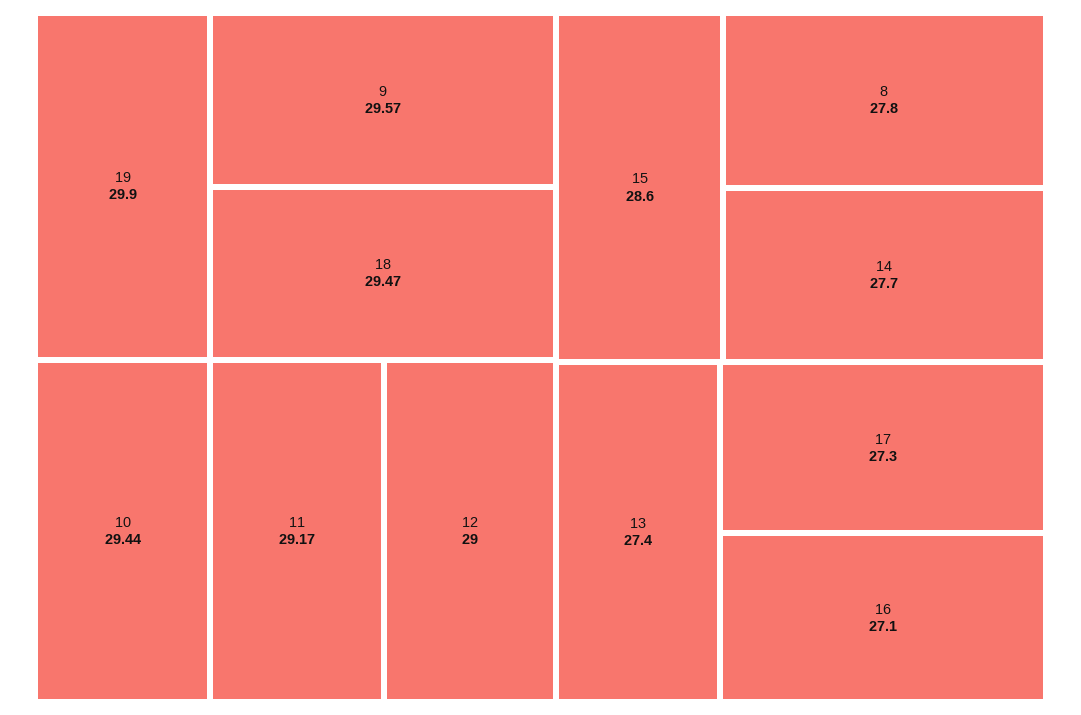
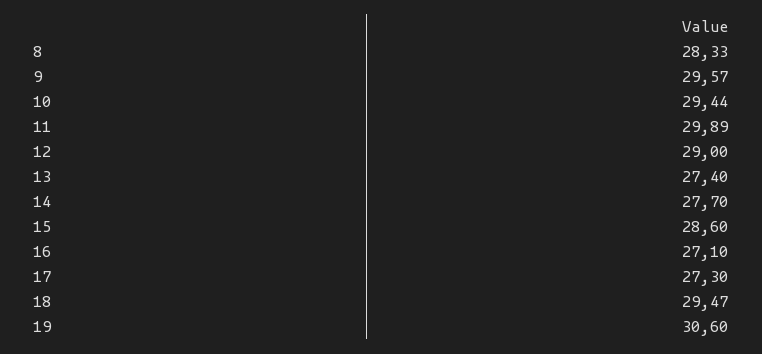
  {
-   "19": 29.9,
+   "19": 30.6,
    "9": 29.57,
    "18": 29.47,
    "10": 29.44,
-   "11": 29.17,
+   "11": 29.89,
    "12": 29,
    "15": 28.6,
-   "8": 27.8,
+   "8": 28.33,
    "14": 27.7,
    "13": 27.4,
    "17": 27.3,
    "16": 27.1
  }

